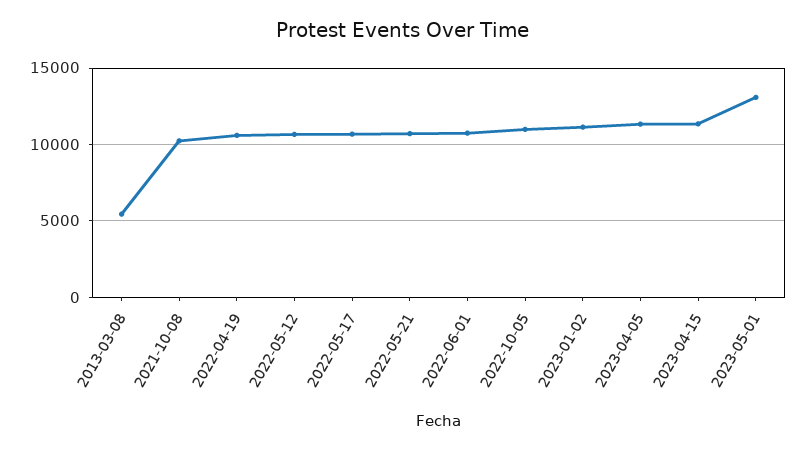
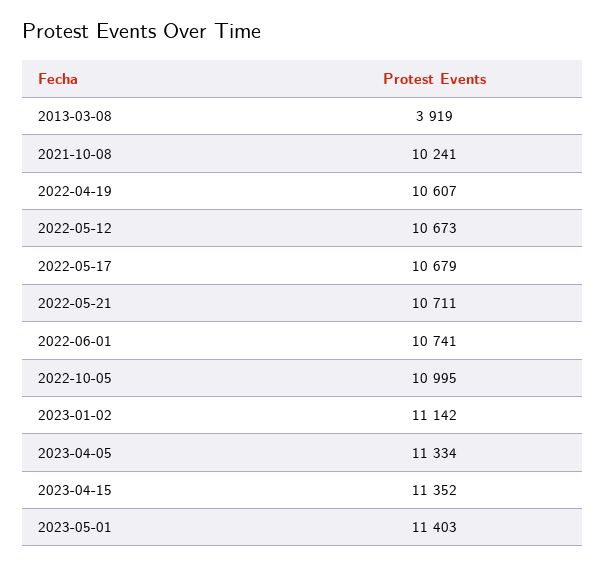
  {
-   "2013-03-08": 5500,
+   "2013-03-08": 3919,
    "2021-10-08": 10241,
    "2022-04-19": 10607,
    "2022-05-12": 10673,
    "2022-05-17": 10679,
    "2022-05-21": 10711,
    "2022-06-01": 10741,
    "2022-10-05": 10995,
    "2023-01-02": 11142,
    "2023-04-05": 11334,
    "2023-04-15": 11352,
-   "2023-05-01": 13000
+   "2023-05-01": 11403
  }

